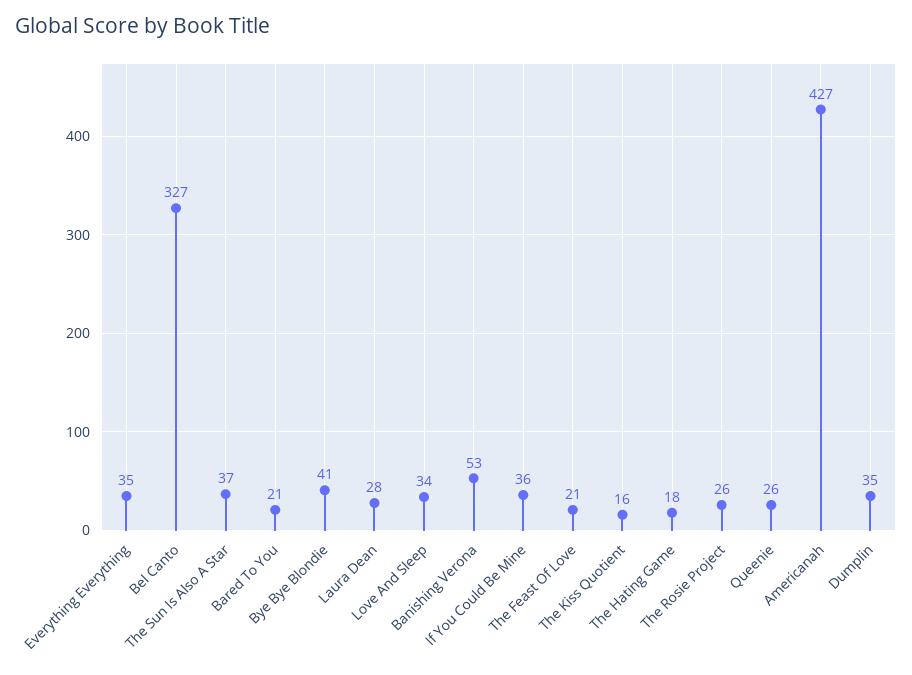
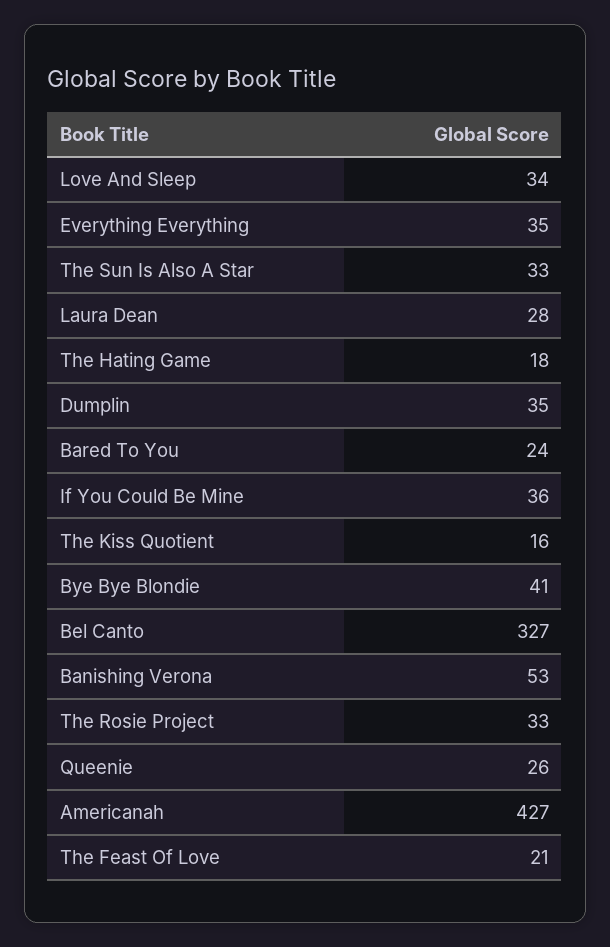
  {
    "Everything Everything": 35,
    "Bel Canto": 327,
-   "The Sun Is Also A Star": 37,
+   "The Sun Is Also A Star": 33,
-   "Bared To You": 21,
+   "Bared To You": 24,
    "Bye Bye Blondie": 41,
    "Laura Dean": 28,
    "Love And Sleep": 34,
    "Banishing Verona": 53,
    "If You Could Be Mine": 36,
    "The Feast Of Love": 21,
    "The Kiss Quotient": 16,
    "The Hating Game": 18,
-   "The Rosie Project": 26,
+   "The Rosie Project": 33,
    "Queenie": 26,
    "Americanah": 427,
    "Dumplin": 35
  }

